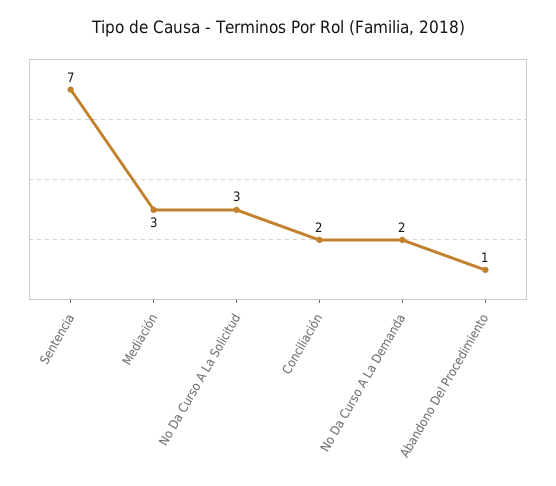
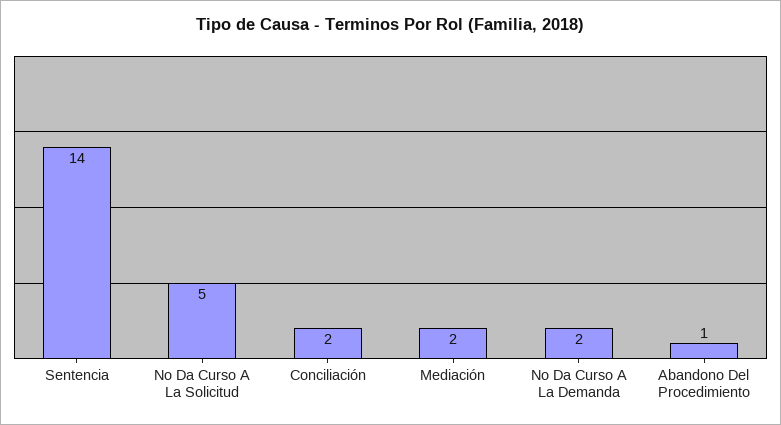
  {
-   "Sentencia": 7,
+   "Sentencia": 14,
-   "Mediación": 3,
+   "Mediación": 2,
-   "No Da Curso A La Solicitud": 3,
+   "No Da Curso A La Solicitud": 5,
    "Conciliación": 2,
    "No Da Curso A La Demanda": 2,
    "Abandono Del Procedimiento": 1
  }

